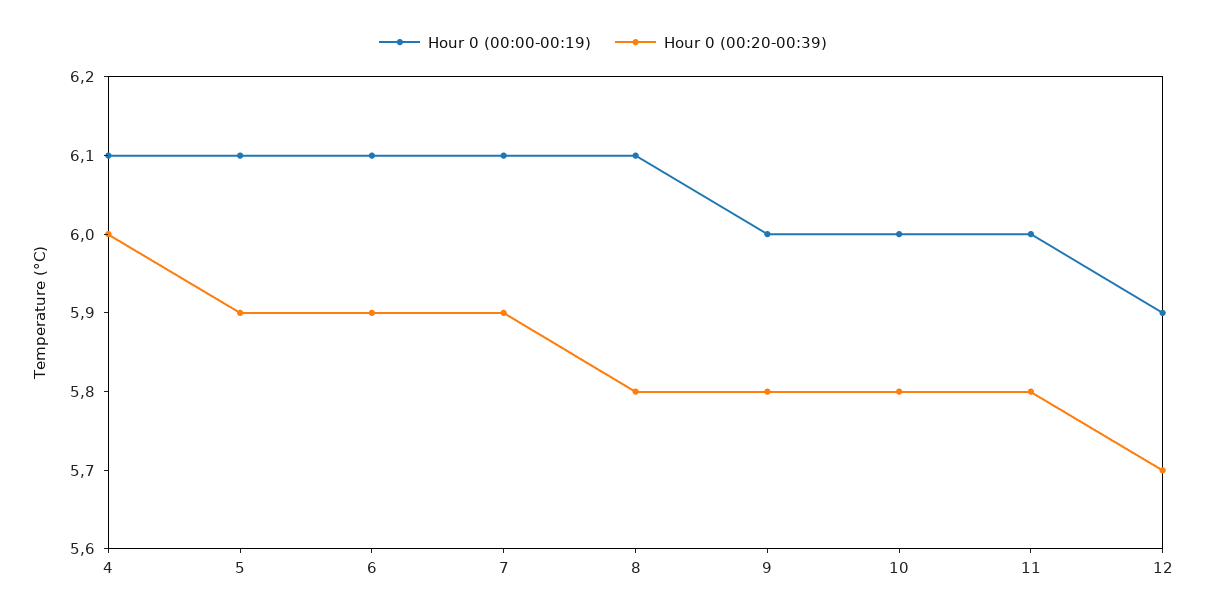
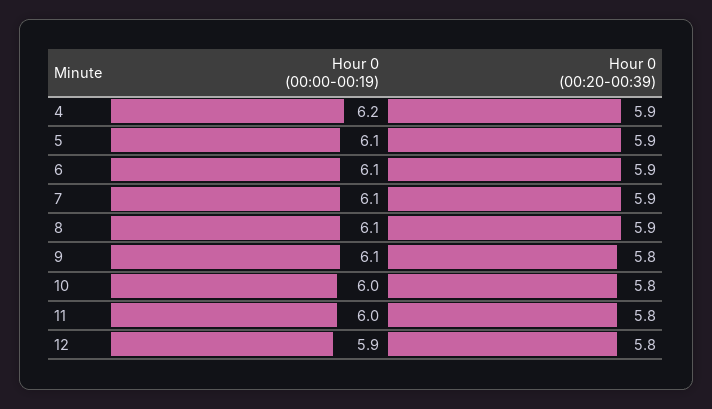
  {
    "Hour 0 (00:00-00:19)": {
-     "4": 6.1,
+     "4": 6.2,
      "5": 6.1,
      "6": 6.1,
      "7": 6.1,
      "8": 6.1,
-     "9": 6,
+     "9": 6.1,
      "10": 6,
      "11": 6,
      "12": 5.9
    },
    "Hour 0 (00:20-00:39)": {
-     "4": 6,
+     "4": 5.9,
      "5": 5.9,
      "6": 5.9,
      "7": 5.9,
-     "8": 5.8,
+     "8": 5.9,
      "9": 5.8,
      "10": 5.8,
      "11": 5.8,
-     "12": 5.7
+     "12": 5.8
    }
  }

